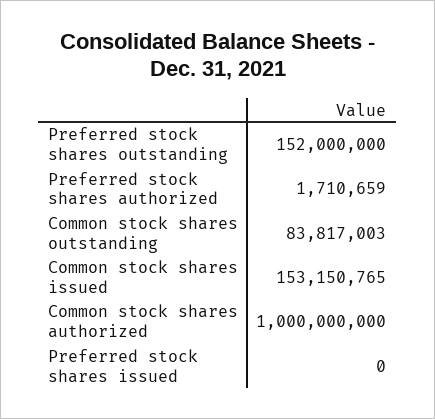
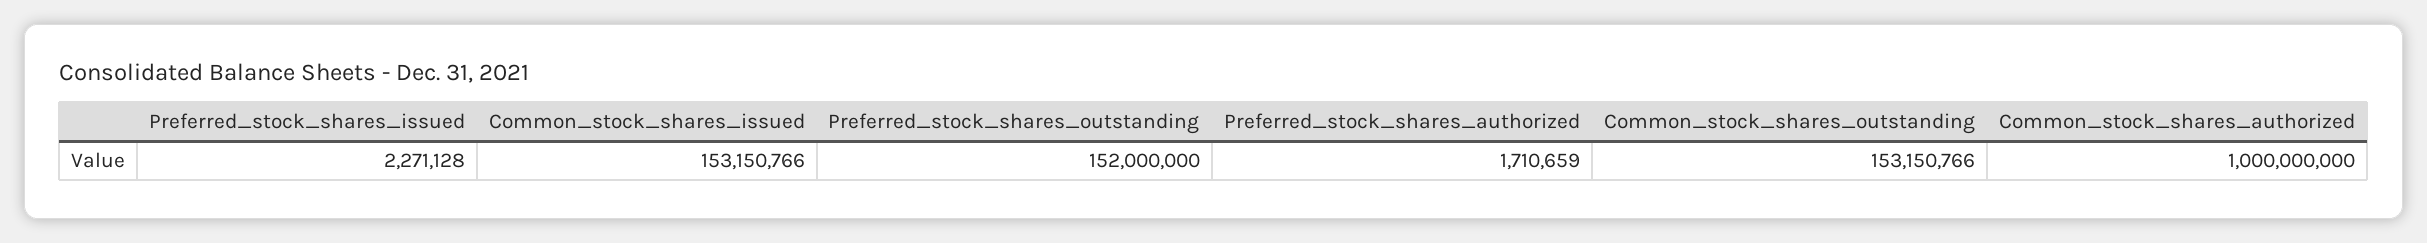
  {
    "Preferred stock shares outstanding": 152000000,
    "Preferred stock shares authorized": 1710659,
-   "Common stock shares outstanding": 83817003,
+   "Common stock shares outstanding": 153150766,
-   "Common stock shares issued": 153150765,
+   "Common stock shares issued": 153150766,
    "Common stock shares authorized": 1000000000,
-   "Preferred stock shares issued": 0
+   "Preferred stock shares issued": 2271128
  }

